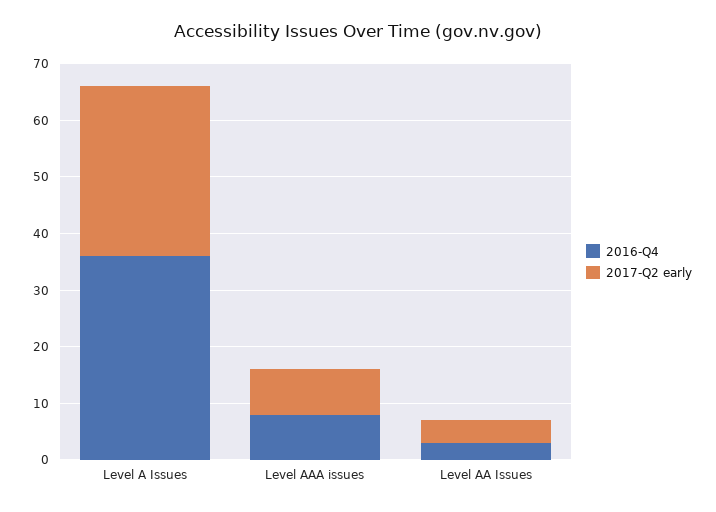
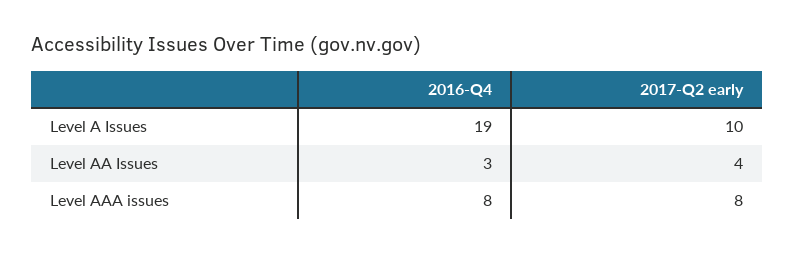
  {
    "2016-Q4": {
-     "Level A Issues": 35,
+     "Level A Issues": 19,
      "Level AAA issues": 8,
      "Level AA Issues": 3
    },
    "2017-Q2 early": {
-     "Level A Issues": 30,
+     "Level A Issues": 10,
      "Level AAA issues": 8,
      "Level AA Issues": 4
    }
  }

